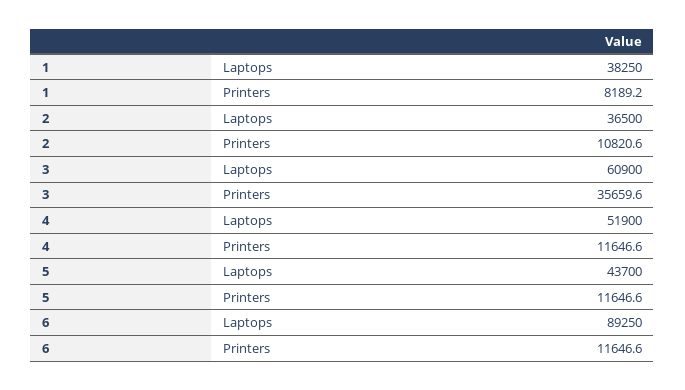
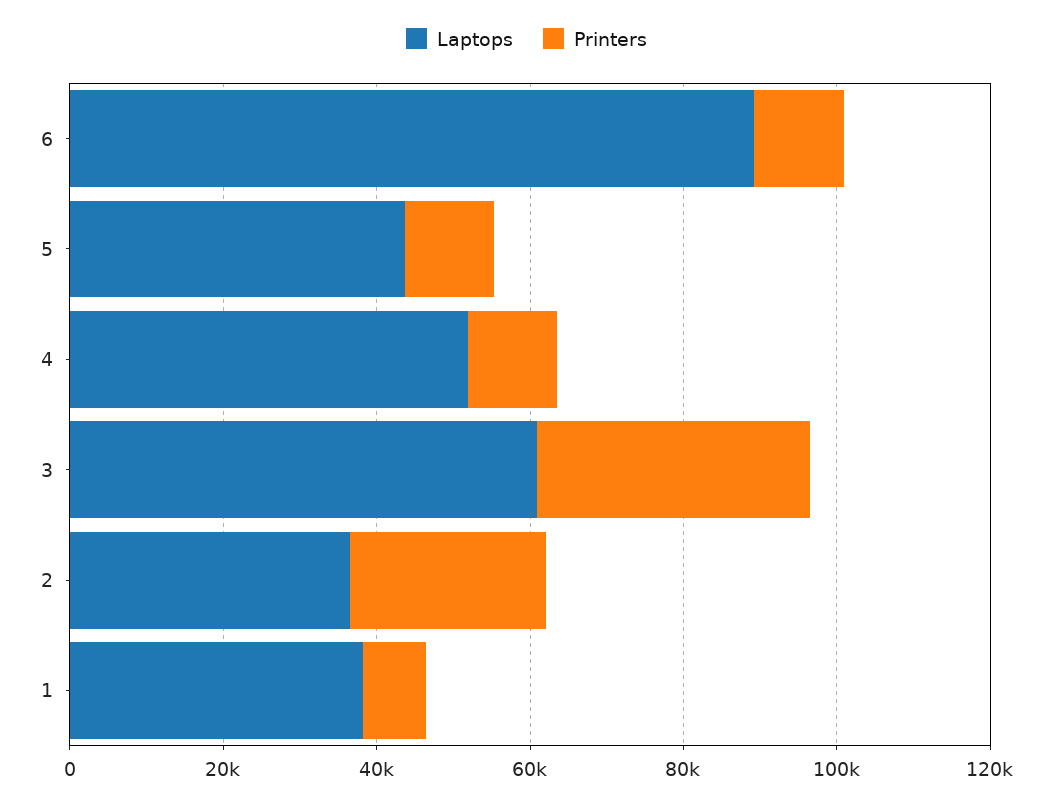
  {
    "Laptops": {
      "1": 38250,
      "2": 36500,
      "3": 60900,
      "4": 51900,
      "5": 43700,
      "6": 89250
    },
    "Printers": {
      "1": 8189.2,
-     "2": 10820.6,
+     "2": 25000,
      "3": 35659.6,
      "4": 11646.6,
      "5": 11646.6,
      "6": 11646.6
    }
  }

